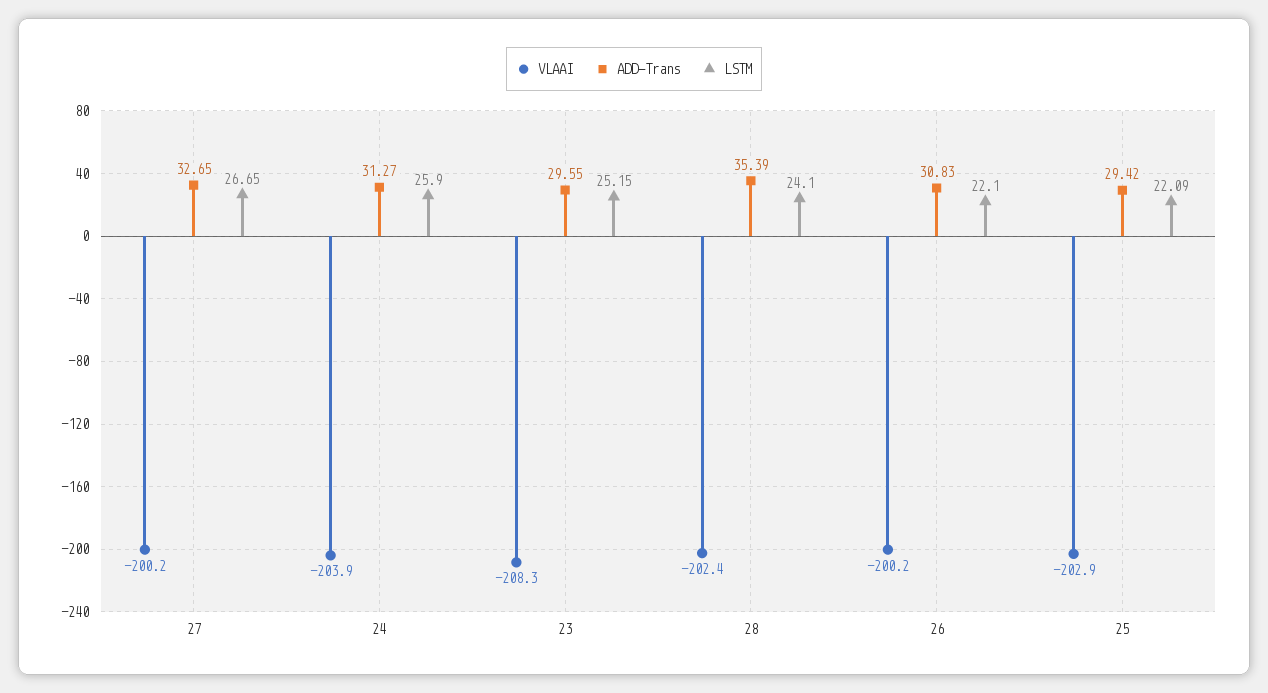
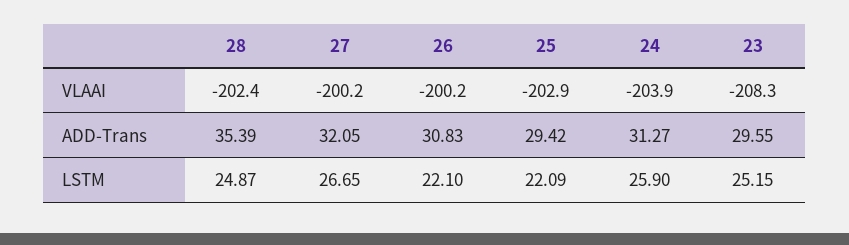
  {
    "VLAAI": {
      "27": -200.2,
      "24": -203.9,
      "23": -208.3,
      "28": -202.4,
      "26": -200.2,
      "25": -202.9
    },
    "ADD-Trans": {
-     "27": 32.65,
+     "27": 32.05,
      "24": 31.27,
      "23": 29.55,
      "28": 35.39,
      "26": 30.83,
      "25": 29.42
    },
    "LSTM": {
      "27": 26.65,
      "24": 25.9,
      "23": 25.15,
-     "28": 24.1,
+     "28": 24.87,
      "26": 22.1,
      "25": 22.09
    }
  }

